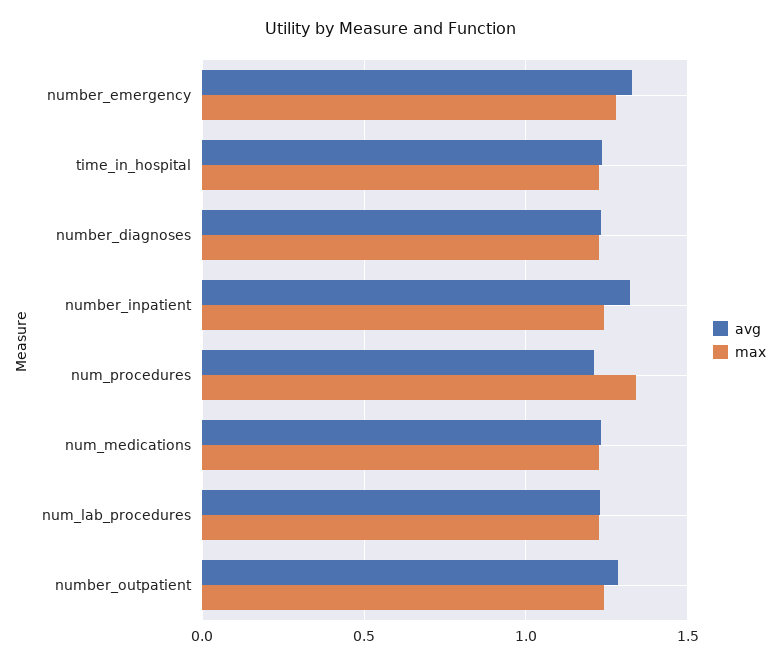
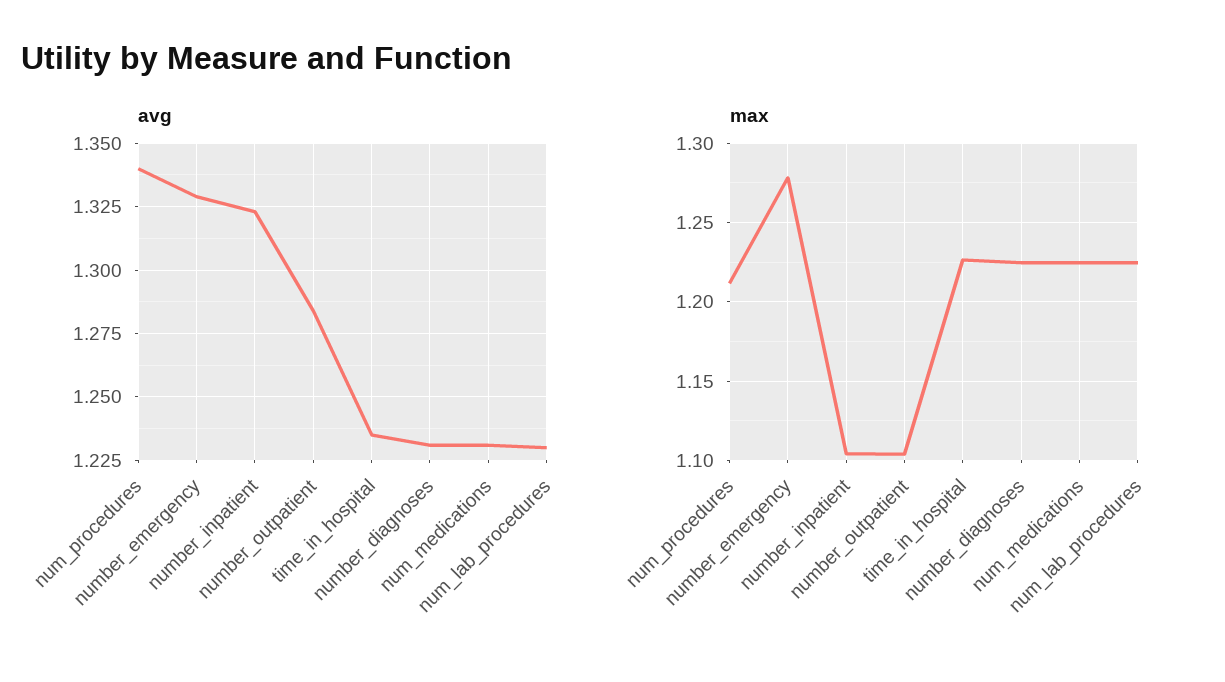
  {
    "avg": {
      "number_emergency": 1.33,
      "time_in_hospital": 1.235,
      "number_diagnoses": 1.23,
      "number_inpatient": 1.325,
-     "num_procedures": 1.2,
+     "num_procedures": 1.34,
      "num_medications": 1.23,
      "num_lab_procedures": 1.23,
      "number_outpatient": 1.285
    },
    "max": {
      "number_emergency": 1.28,
      "time_in_hospital": 1.225,
      "number_diagnoses": 1.225,
-     "number_inpatient": 1.25,
+     "number_inpatient": 1.105,
-     "num_procedures": 1.35,
+     "num_procedures": 1.21,
      "num_medications": 1.225,
      "num_lab_procedures": 1.225,
-     "number_outpatient": 1.25
+     "number_outpatient": 1.105
    }
  }

